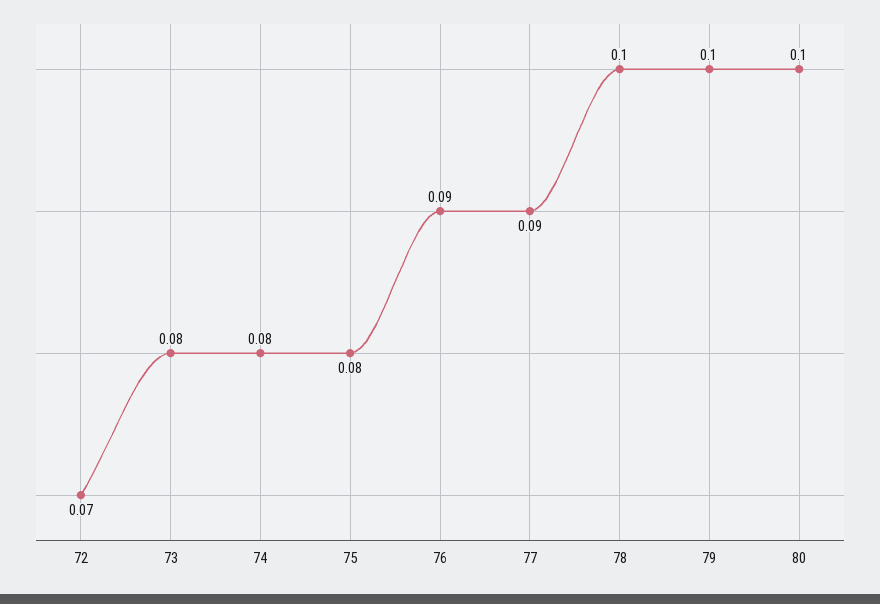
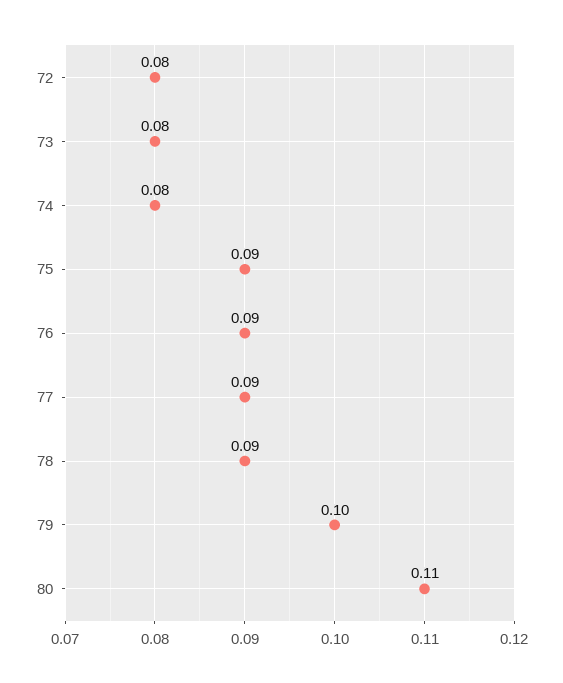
  {
-   "72": 0.07,
+   "72": 0.08,
    "73": 0.08,
    "74": 0.08,
-   "75": 0.08,
+   "75": 0.09,
    "76": 0.09,
    "77": 0.09,
-   "78": 0.1,
+   "78": 0.09,
    "79": 0.1,
-   "80": 0.1
+   "80": 0.11
  }

